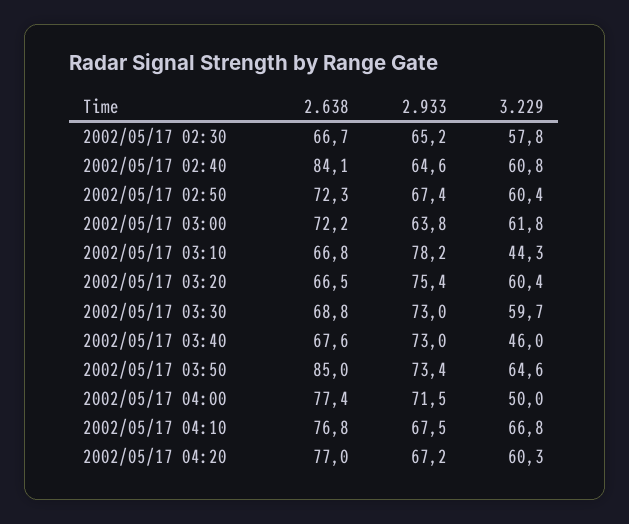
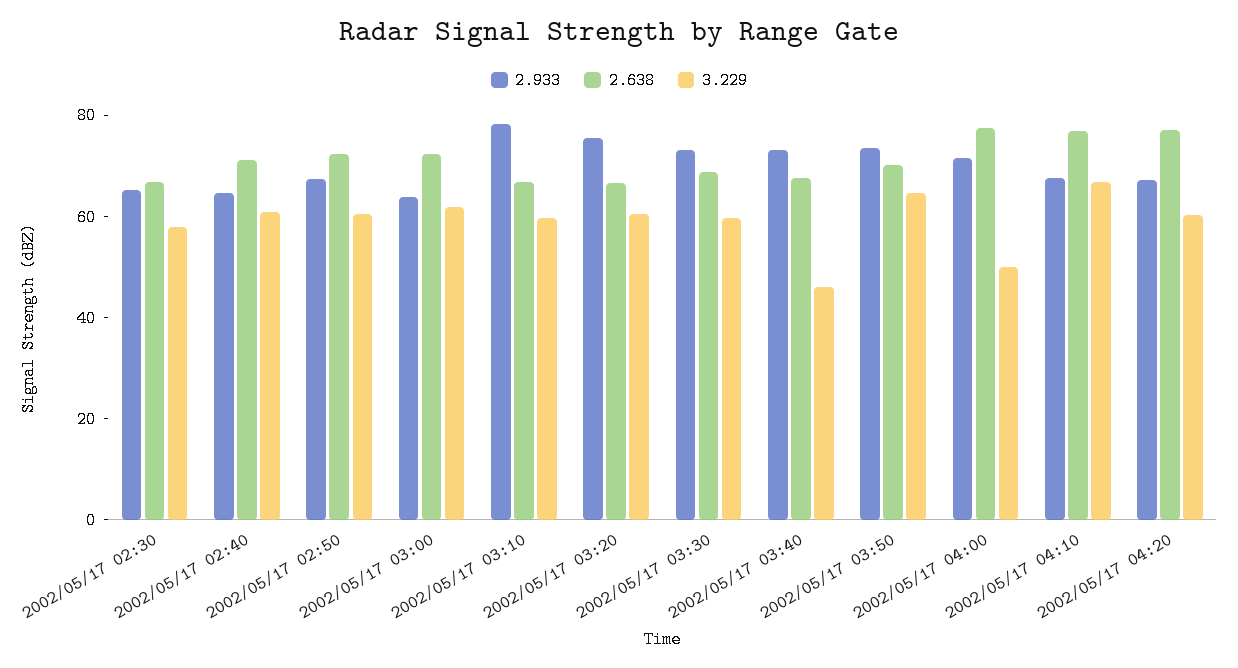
  {
    "2.638": {
      "2002/05/17 02:30": 66.7,
-     "2002/05/17 02:40": 84.1,
+     "2002/05/17 02:40": 70,
      "2002/05/17 02:50": 72.3,
      "2002/05/17 03:00": 72.2,
      "2002/05/17 03:10": 66.8,
      "2002/05/17 03:20": 66.5,
      "2002/05/17 03:30": 68.8,
      "2002/05/17 03:40": 67.6,
-     "2002/05/17 03:50": 85,
+     "2002/05/17 03:50": 70,
      "2002/05/17 04:00": 77.4,
      "2002/05/17 04:10": 76.8,
      "2002/05/17 04:20": 77
    },
    "2.933": {
      "2002/05/17 02:30": 65.2,
      "2002/05/17 02:40": 64.6,
      "2002/05/17 02:50": 67.4,
      "2002/05/17 03:00": 63.8,
      "2002/05/17 03:10": 78.2,
      "2002/05/17 03:20": 75.4,
      "2002/05/17 03:30": 73,
      "2002/05/17 03:40": 73,
      "2002/05/17 03:50": 73.4,
      "2002/05/17 04:00": 71.5,
      "2002/05/17 04:10": 67.5,
      "2002/05/17 04:20": 67.2
    },
    "3.229": {
      "2002/05/17 02:30": 57.8,
      "2002/05/17 02:40": 60.8,
      "2002/05/17 02:50": 60.4,
      "2002/05/17 03:00": 61.8,
-     "2002/05/17 03:10": 44.3,
+     "2002/05/17 03:10": 60,
      "2002/05/17 03:20": 60.4,
      "2002/05/17 03:30": 59.7,
      "2002/05/17 03:40": 46,
      "2002/05/17 03:50": 64.6,
      "2002/05/17 04:00": 50,
      "2002/05/17 04:10": 66.8,
      "2002/05/17 04:20": 60.3
    }
  }

